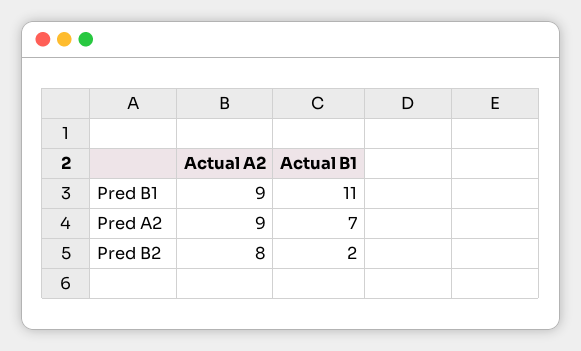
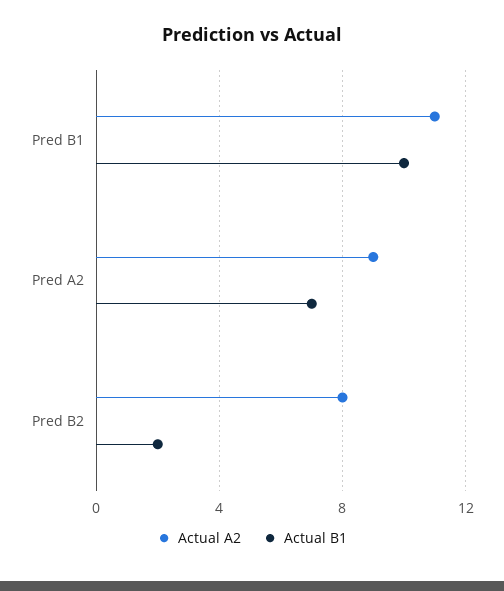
  {
    "Actual A2": {
-     "Pred B1": 9,
+     "Pred B1": 11,
      "Pred A2": 9,
      "Pred B2": 8
    },
    "Actual B1": {
-     "Pred B1": 11,
+     "Pred B1": 10,
      "Pred A2": 7,
      "Pred B2": 2
    }
  }

